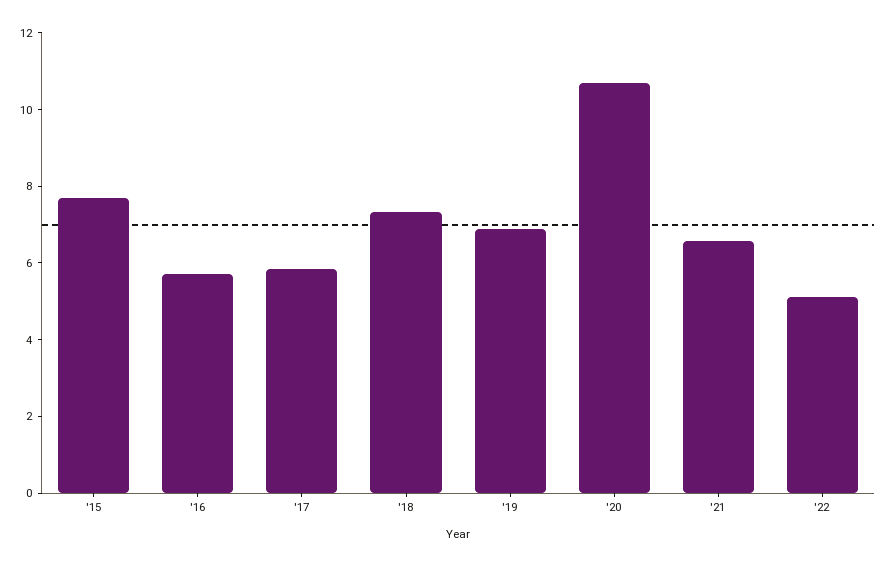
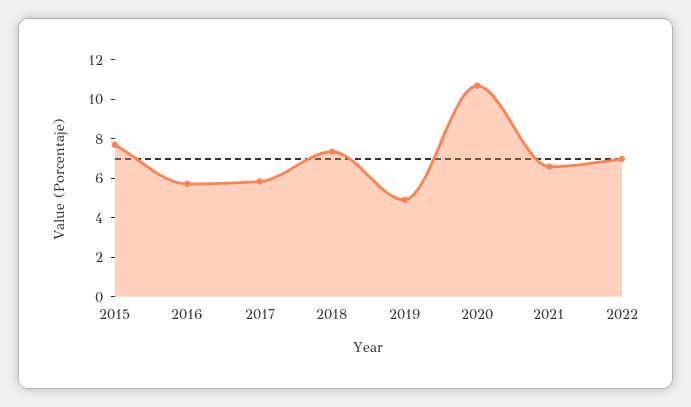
  {
    "'15": 7.5,
    "'16": 5.5,
    "'17": 6,
    "'18": 7.5,
-   "'19": 7,
+   "'19": 5,
    "'20": 10.5,
    "'21": 6.5,
-   "'22": 5
+   "'22": 7
  }

